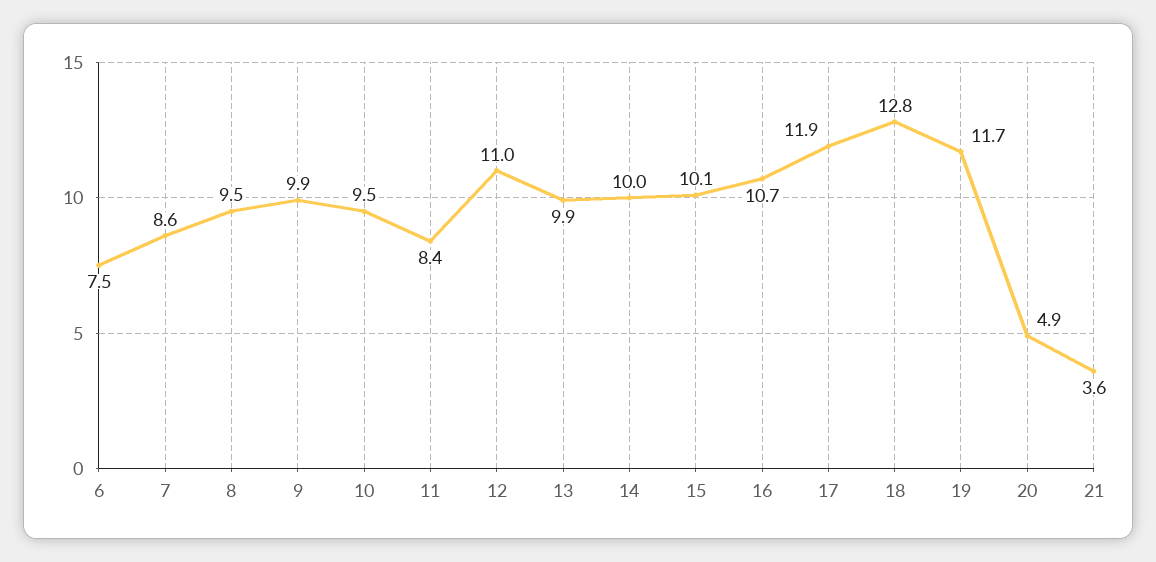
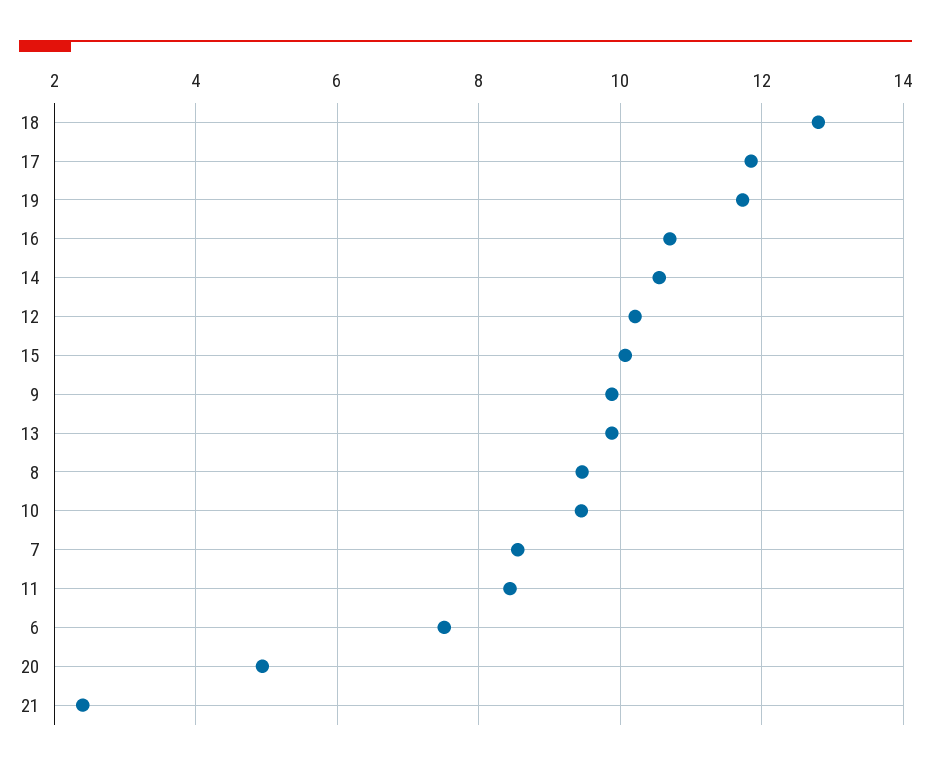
  {
    "6": 7.5,
    "7": 8.6,
    "8": 9.5,
    "9": 9.9,
    "10": 9.5,
    "11": 8.4,
-   "12": 11,
+   "12": 10.2,
    "13": 9.9,
-   "14": 10,
+   "14": 10.6,
    "15": 10.1,
    "16": 10.7,
    "17": 11.9,
    "18": 12.8,
    "19": 11.7,
    "20": 4.9,
-   "21": 3.6
+   "21": 2.4
  }

